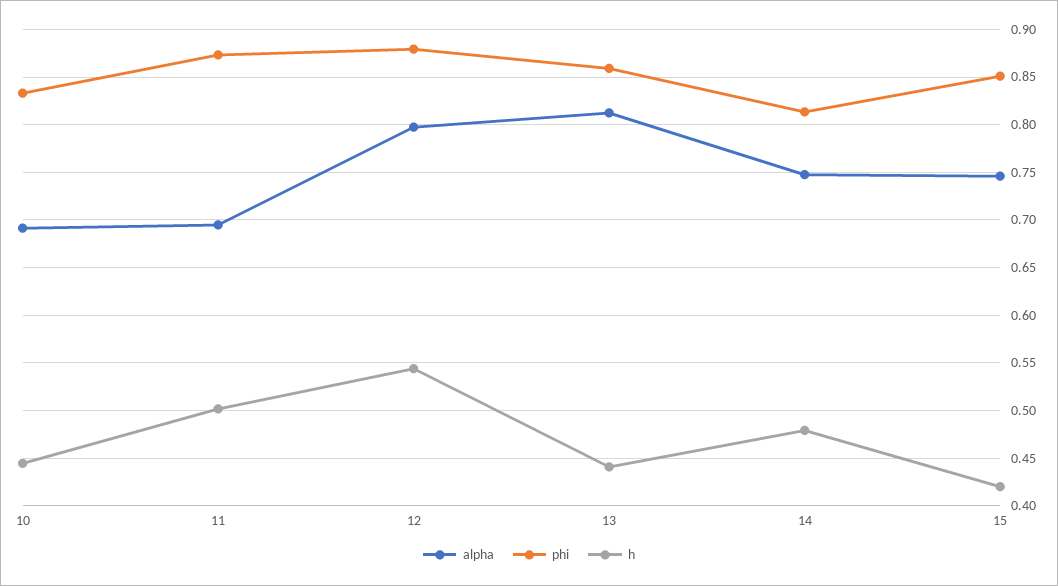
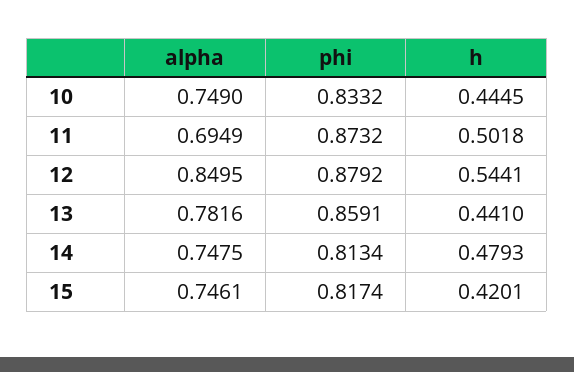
  {
    "alpha": {
-     "10": 0.69,
+     "10": 0.749,
      "11": 0.6949,
-     "12": 0.8,
+     "12": 0.8495,
-     "13": 0.81,
+     "13": 0.7816,
      "14": 0.7475,
      "15": 0.7461
    },
    "phi": {
      "10": 0.8332,
      "11": 0.8732,
      "12": 0.8792,
      "13": 0.8591,
      "14": 0.8134,
-     "15": 0.85
+     "15": 0.8174
    },
    "h": {
      "10": 0.4445,
      "11": 0.5018,
      "12": 0.5441,
      "13": 0.441,
      "14": 0.4793,
      "15": 0.4201
    }
  }

